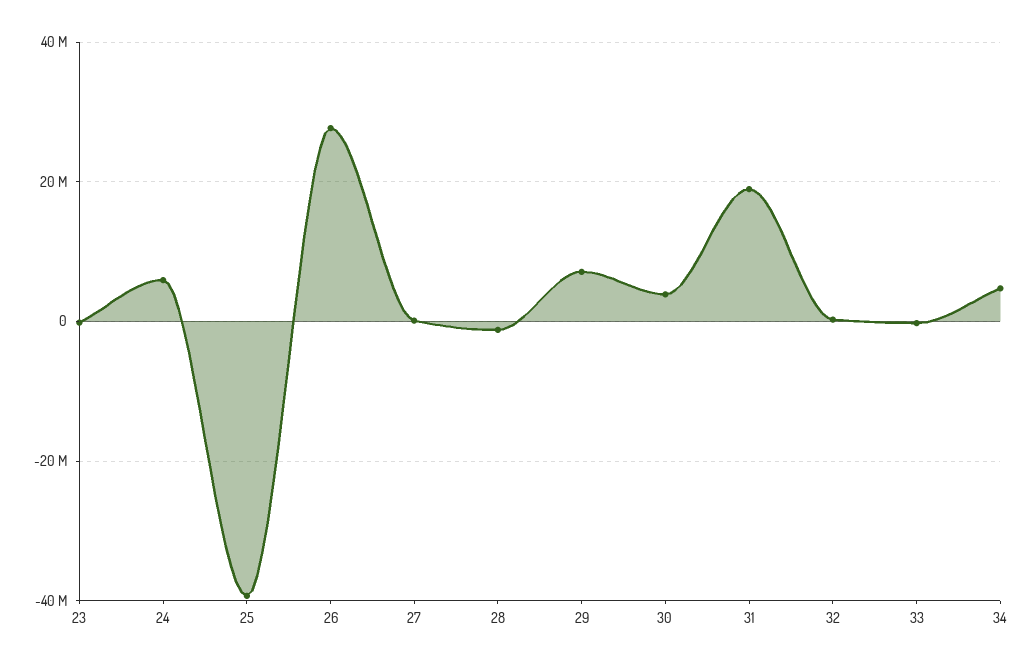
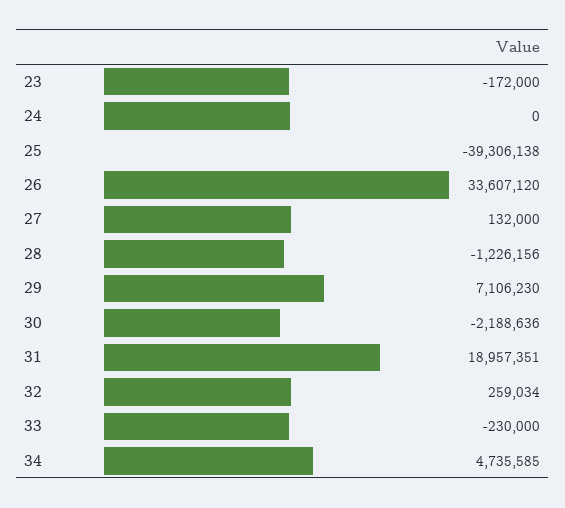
  {
    "23": -172000,
-   "24": 6000000,
+   "24": 0,
    "25": -39306138,
-   "26": 28000000,
+   "26": 33607120,
    "27": 132000,
    "28": -1226156,
    "29": 7106230,
-   "30": 4000000,
+   "30": -2188636,
    "31": 18957351,
    "32": 259034,
    "33": -230000,
    "34": 4735585
  }

